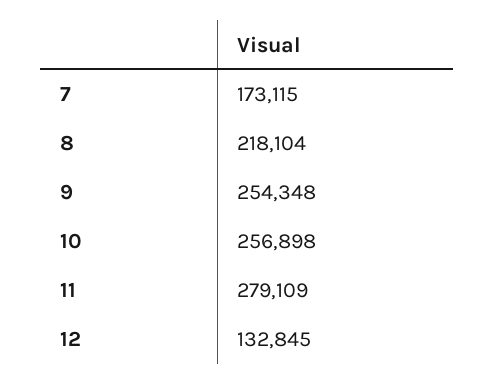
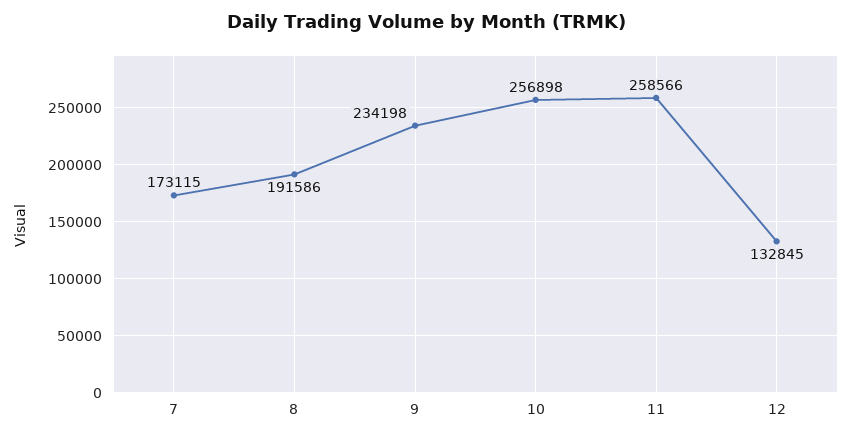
  {
    "7": 173115,
-   "8": 218104,
+   "8": 191586,
-   "9": 254348,
+   "9": 234198,
    "10": 256898,
-   "11": 279109,
+   "11": 258566,
    "12": 132845
  }

